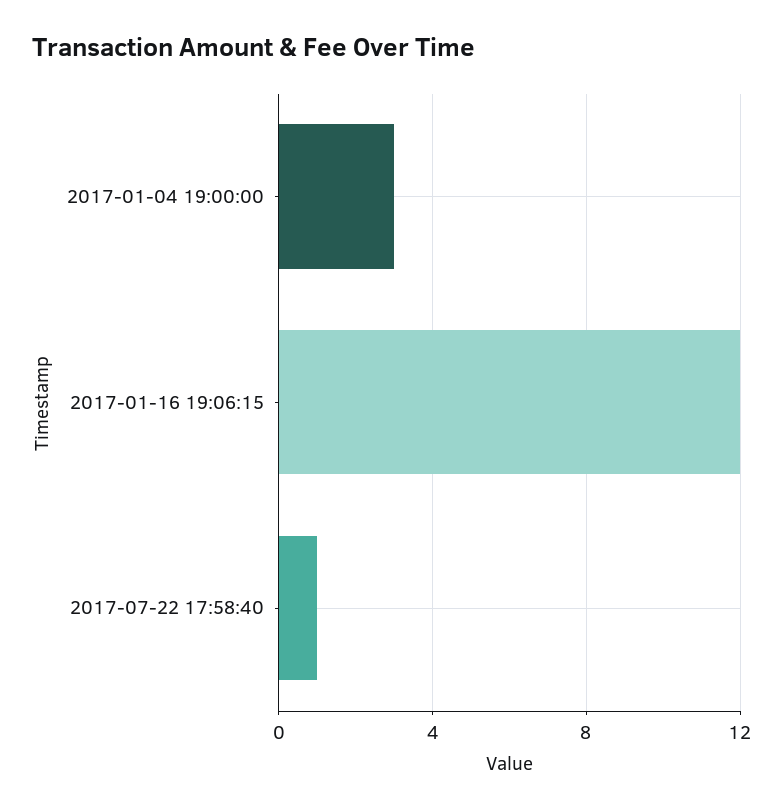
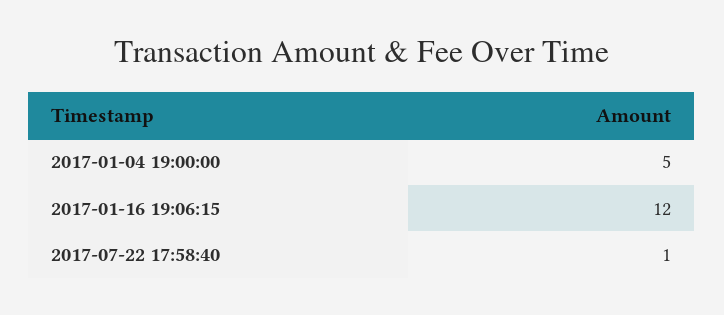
  {
-   "2017-01-04 19:00:00": 3,
+   "2017-01-04 19:00:00": 5,
    "2017-01-16 19:06:15": 12,
    "2017-07-22 17:58:40": 1
  }

